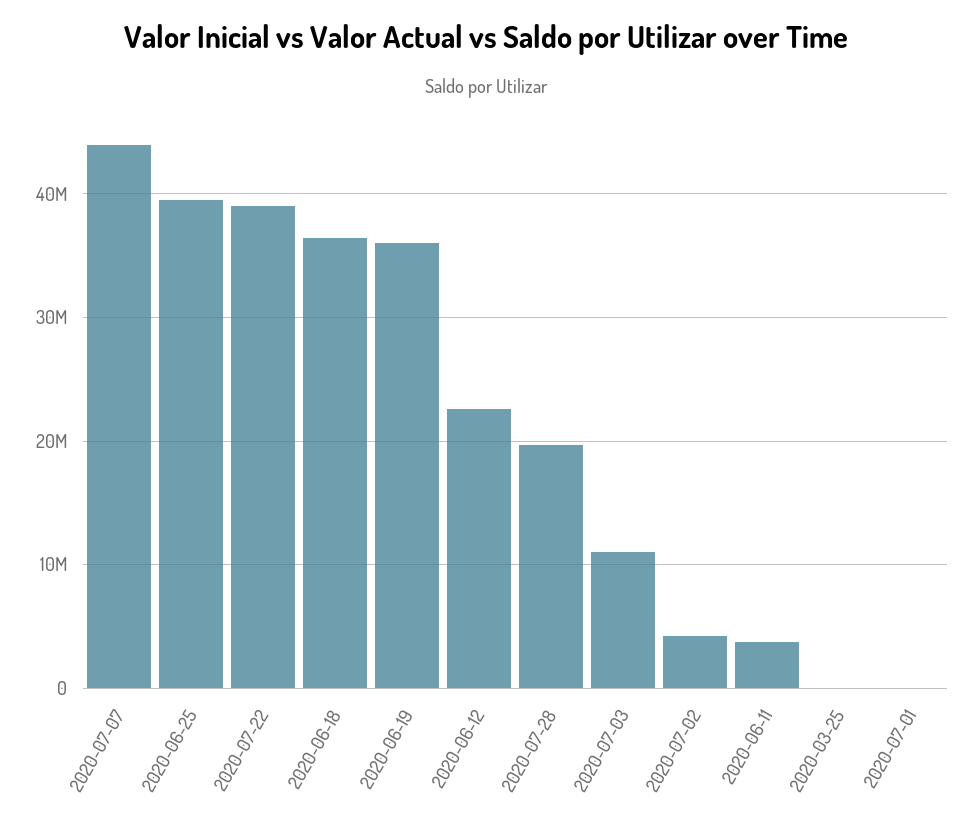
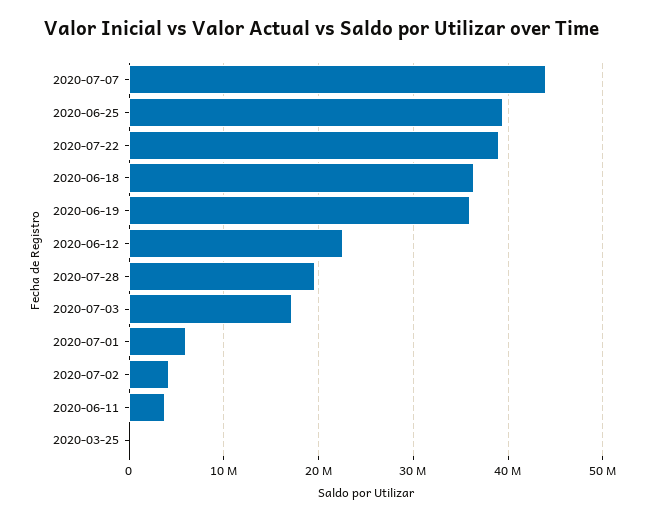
  {
    "2020-07-07": 44000000,
    "2020-06-25": 40000000,
    "2020-07-22": 39000000,
    "2020-06-18": 36000000,
    "2020-06-19": 36000000,
    "2020-06-12": 23000000,
    "2020-07-28": 20000000,
-   "2020-07-03": 11000000,
+   "2020-07-03": 17000000,
    "2020-07-02": 4000000,
    "2020-06-11": 4000000,
    "2020-03-25": 0,
-   "2020-07-01": 0
+   "2020-07-01": 6000000
  }

